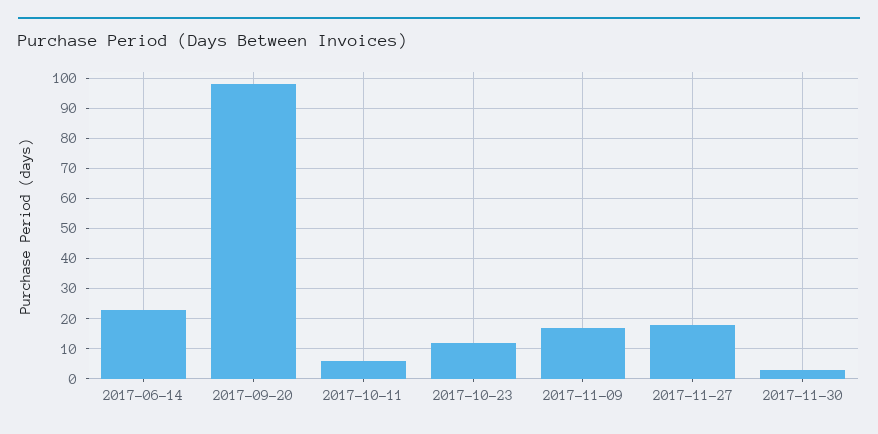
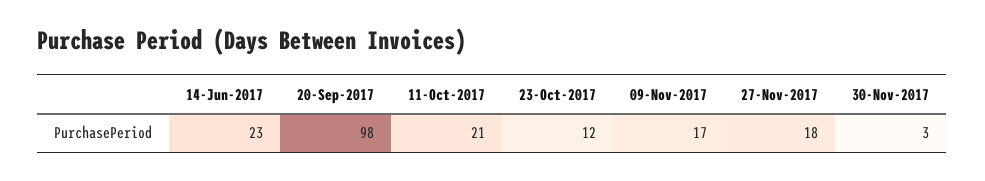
  {
    "2017-06-14": 23,
    "2017-09-20": 98,
-   "2017-10-11": 5,
+   "2017-10-11": 21,
    "2017-10-23": 12,
    "2017-11-09": 17,
    "2017-11-27": 18,
    "2017-11-30": 3
  }

